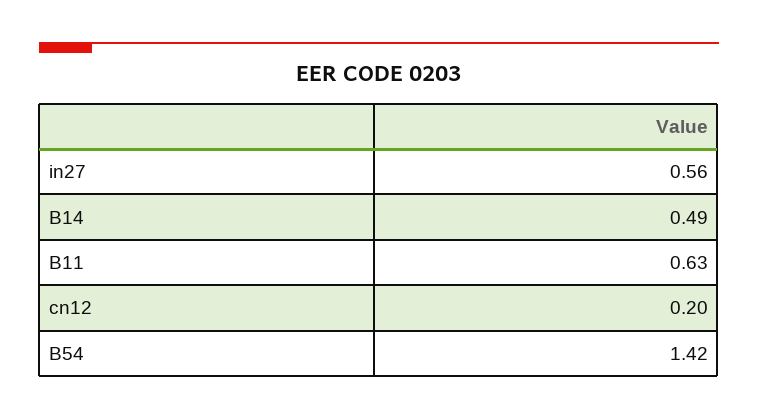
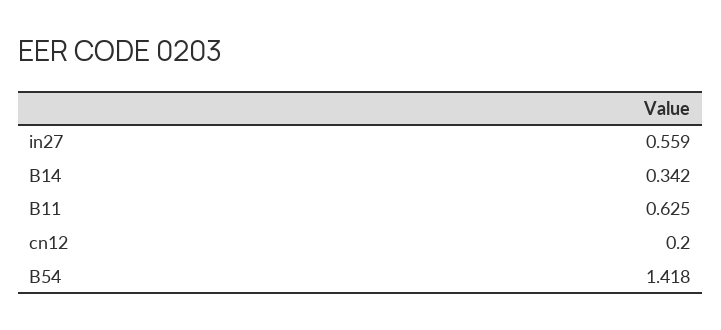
  {
    "in27": 0.559,
-   "B14": 0.49,
+   "B14": 0.342,
    "B11": 0.625,
    "cn12": 0.2,
    "B54": 1.418
  }

